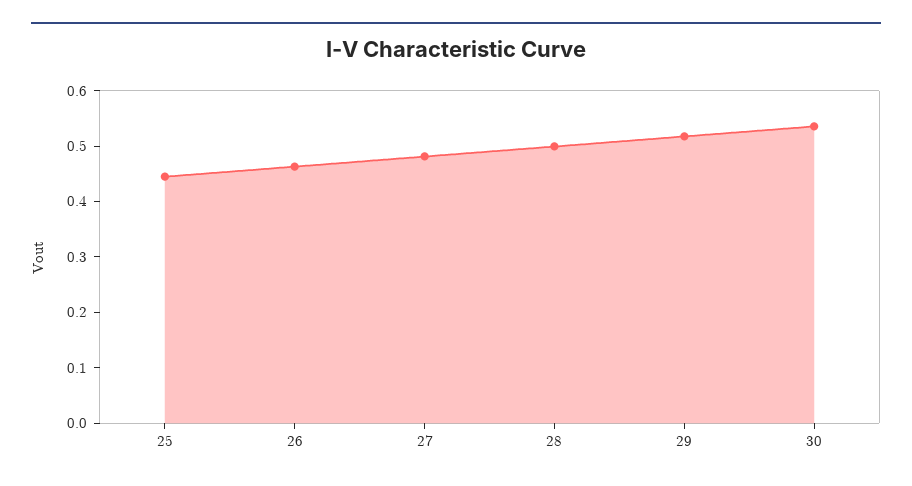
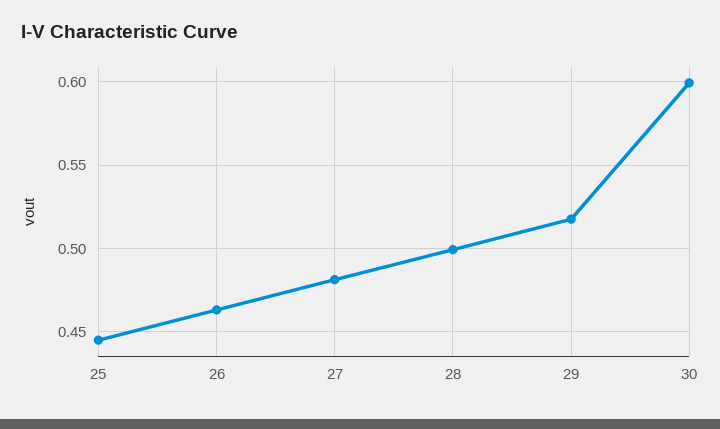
  {
    "25": 0.445,
    "26": 0.465,
    "27": 0.48,
    "28": 0.5,
    "29": 0.52,
-   "30": 0.54
+   "30": 0.6
  }

